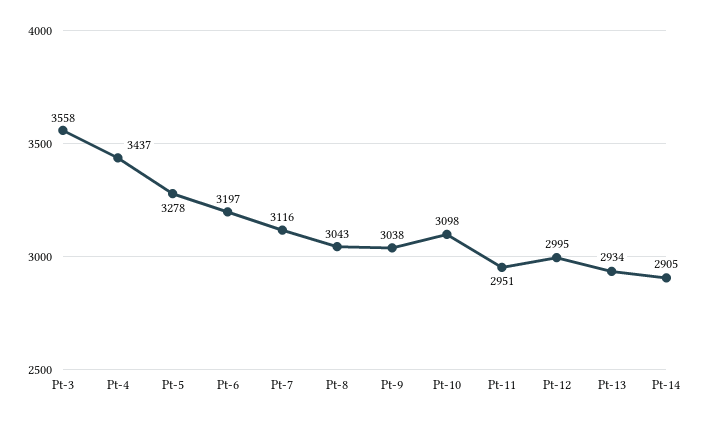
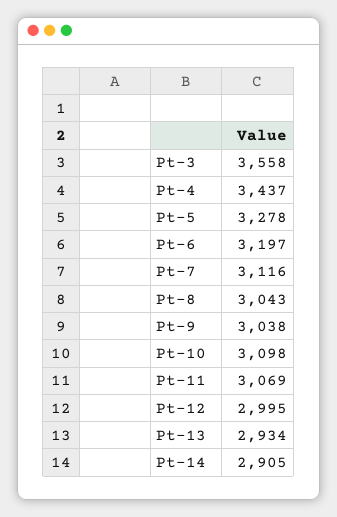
  {
    "Pt-3": 3558,
    "Pt-4": 3437,
    "Pt-5": 3278,
    "Pt-6": 3197,
    "Pt-7": 3116,
    "Pt-8": 3043,
    "Pt-9": 3038,
    "Pt-10": 3098,
-   "Pt-11": 2951,
+   "Pt-11": 3069,
    "Pt-12": 2995,
    "Pt-13": 2934,
    "Pt-14": 2905
  }

